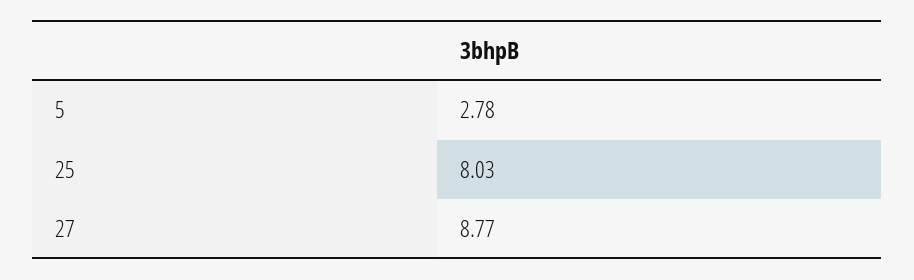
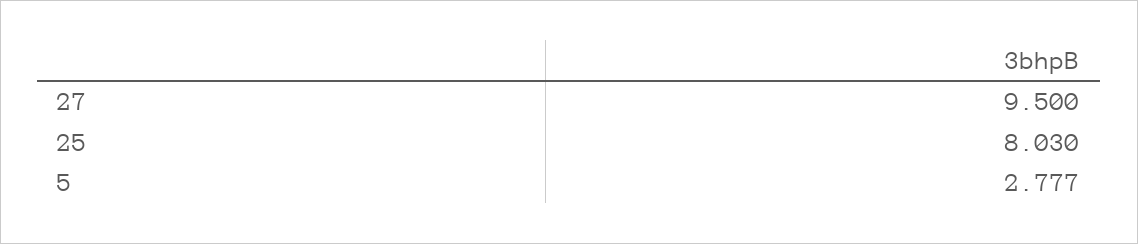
  {
    "5": 2.777,
    "25": 8.03,
-   "27": 8.77
+   "27": 9.5
  }

